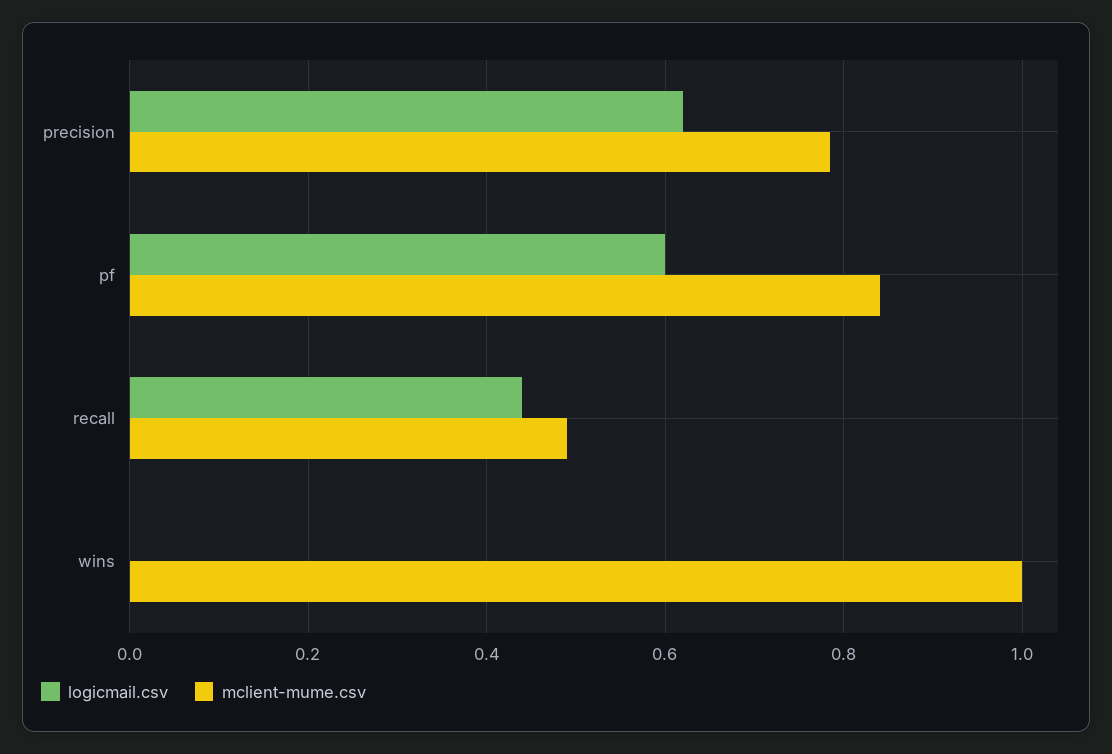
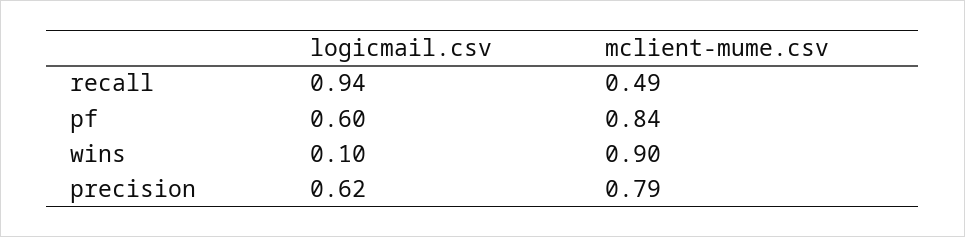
  {
    "logicmail.csv": {
      "precision": 0.62,
      "pf": 0.6,
-     "recall": 0.44,
+     "recall": 0.94,
-     "wins": 0
+     "wins": 0.1
    },
    "mclient-mume.csv": {
      "precision": 0.79,
      "pf": 0.84,
      "recall": 0.49,
-     "wins": 1
+     "wins": 0.9
    }
  }

